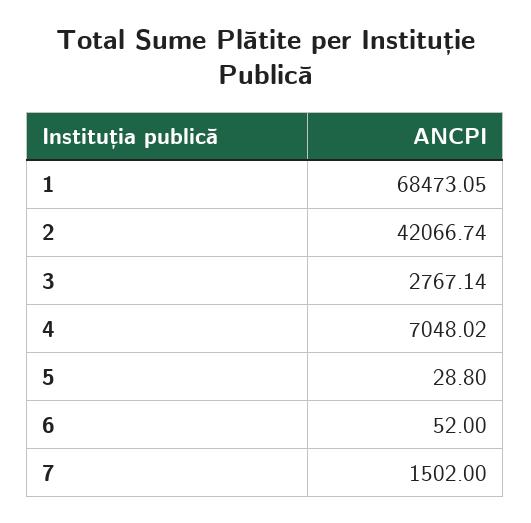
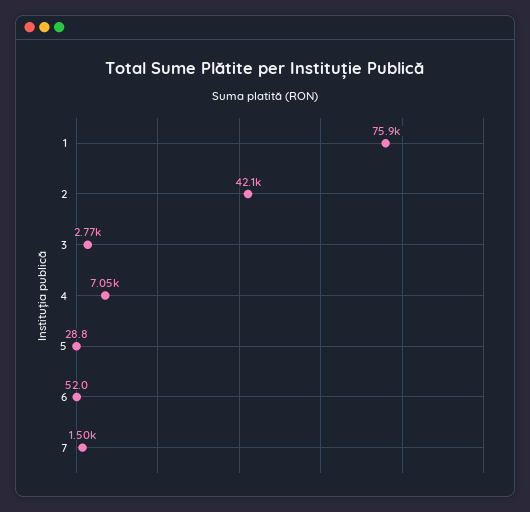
  {
-   "1": 68473.05,
+   "1": 75900,
    "2": 42066.74,
    "3": 2767.14,
    "4": 7048.02,
    "5": 28.8,
    "6": 52,
    "7": 1502
  }

